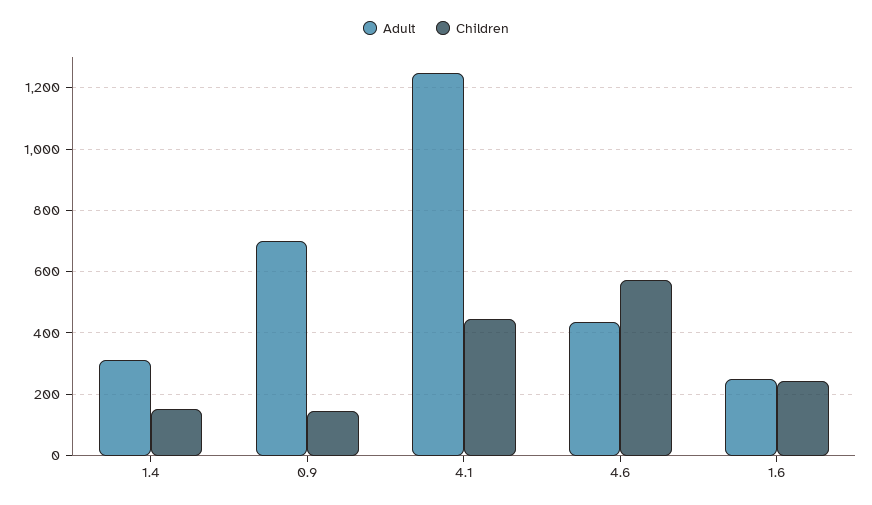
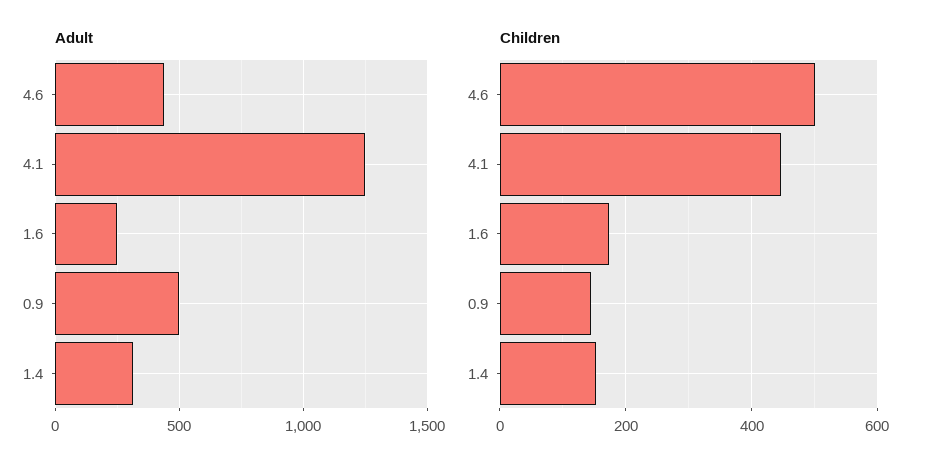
  {
    "Adult": {
      "1.4": 320,
-     "0.9": 700,
+     "0.9": 500,
      "4.1": 1260,
      "4.6": 440,
      "1.6": 260
    },
    "Children": {
      "1.4": 160,
      "0.9": 140,
      "4.1": 440,
-     "4.6": 580,
+     "4.6": 500,
-     "1.6": 240
+     "1.6": 180
    }
  }

